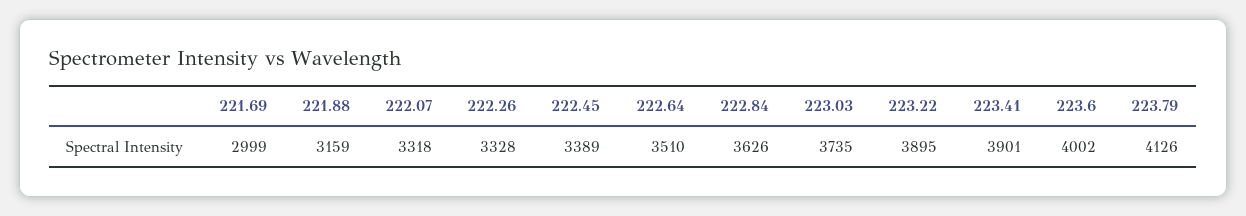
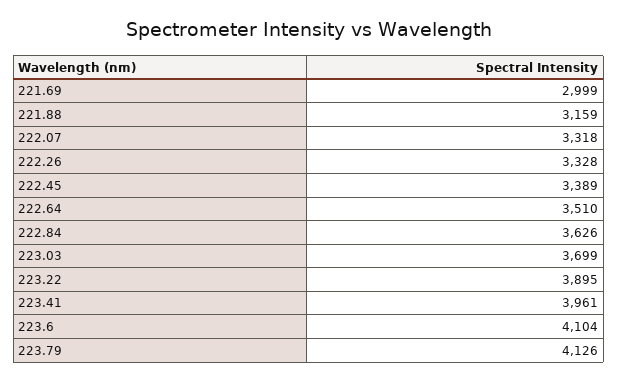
  {
    "221.69": 2999,
    "221.88": 3159,
    "222.07": 3318,
    "222.26": 3328,
    "222.45": 3389,
    "222.64": 3510,
    "222.84": 3626,
-   "223.03": 3735,
+   "223.03": 3699,
    "223.22": 3895,
-   "223.41": 3901,
+   "223.41": 3961,
-   "223.6": 4002,
+   "223.6": 4104,
    "223.79": 4126
  }

